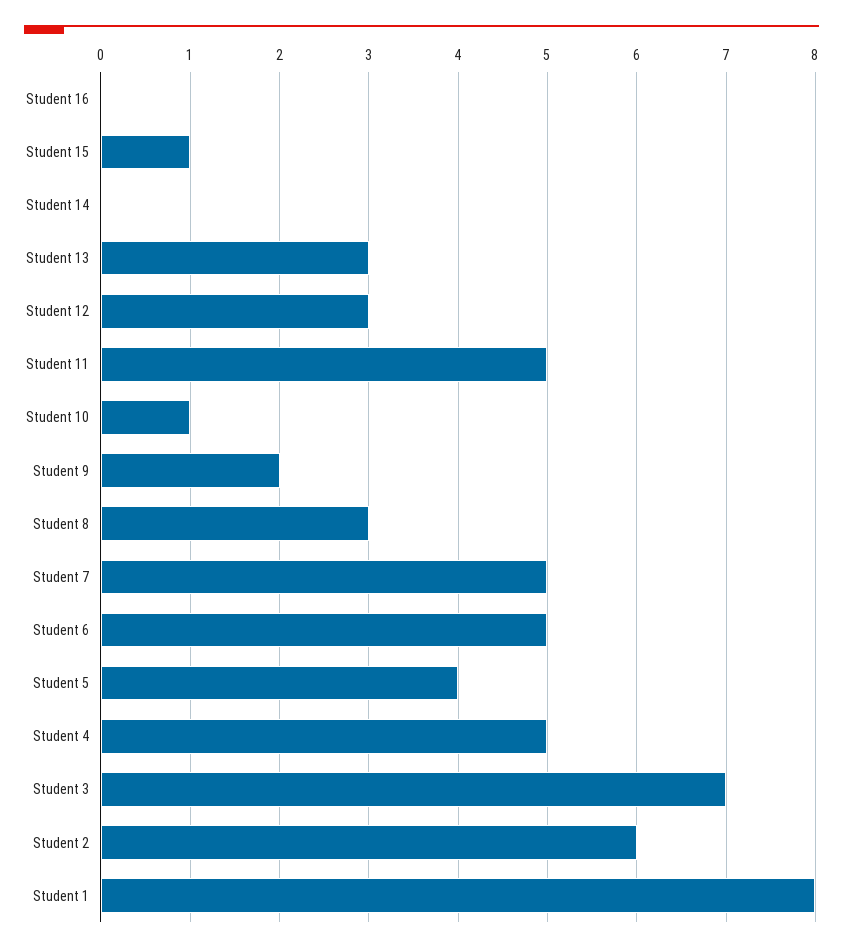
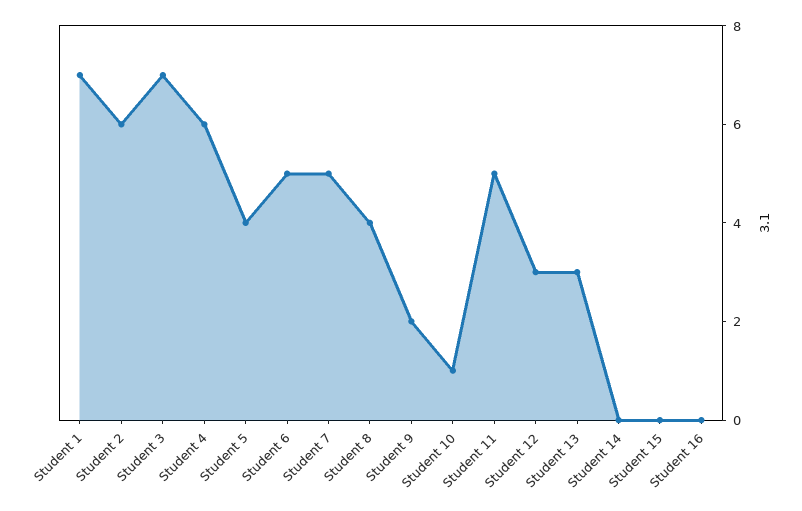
  {
    "Student 16": 0,
-   "Student 15": 1,
+   "Student 15": 0,
    "Student 14": 0,
    "Student 13": 3,
    "Student 12": 3,
    "Student 11": 5,
    "Student 10": 1,
    "Student 9": 2,
-   "Student 8": 3,
+   "Student 8": 4,
    "Student 7": 5,
    "Student 6": 5,
    "Student 5": 4,
-   "Student 4": 5,
+   "Student 4": 6,
    "Student 3": 7,
    "Student 2": 6,
-   "Student 1": 8
+   "Student 1": 7
  }

